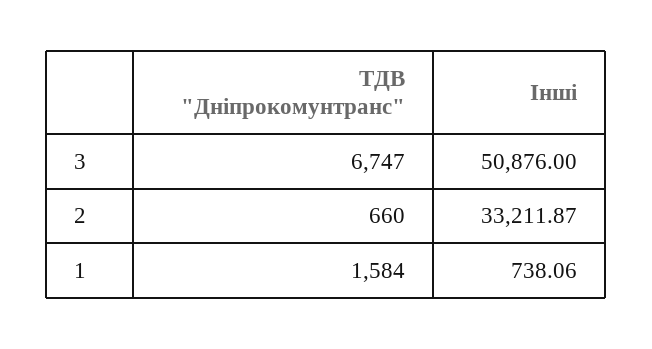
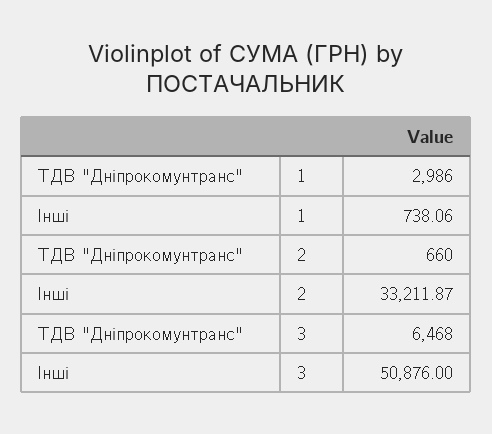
  {
    "ТДВ \"Дніпрокомунтранс\"": {
-     "3": 6747,
+     "3": 6468,
      "2": 660,
-     "1": 1584
+     "1": 2986
    },
    "Інші": {
      "3": 50876,
      "2": 33211.87,
      "1": 738.06
    }
  }

